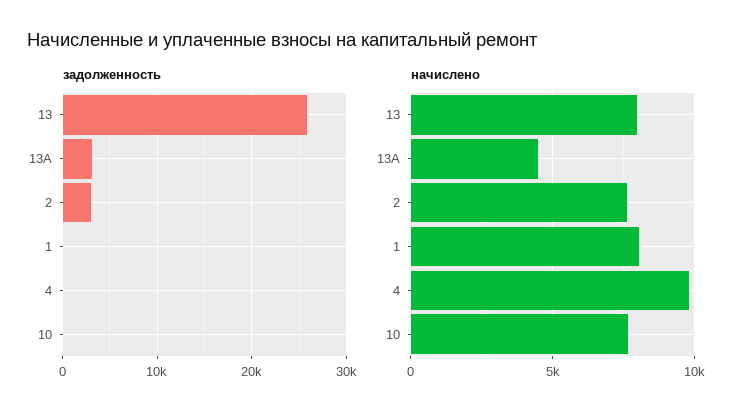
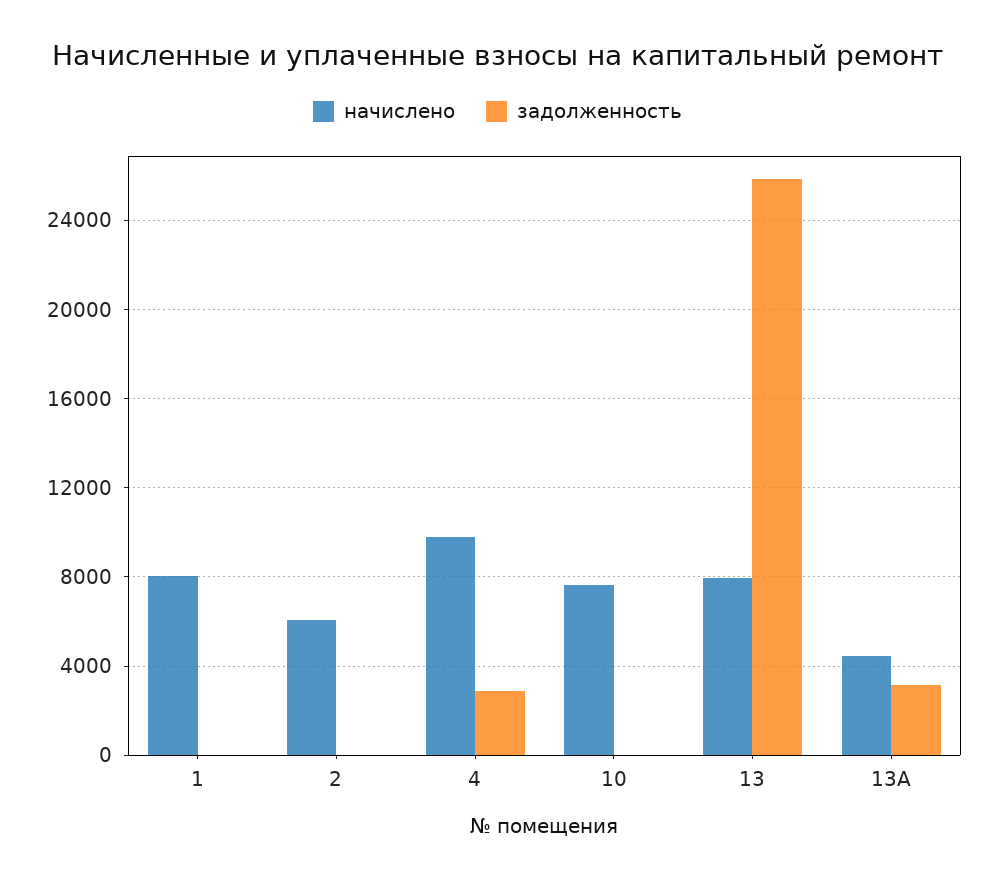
  {
    "задолженность": {
      "13": 26000,
      "13А": 3000,
-     "2": 3000,
+     "2": 0,
      "1": 0,
-     "4": 0,
+     "4": 3000,
      "10": 0
    },
    "начислено": {
      "13": 8000,
      "13А": 4500,
-     "2": 7500,
+     "2": 6000,
      "1": 8000,
      "4": 10000,
      "10": 7500
    }
  }

